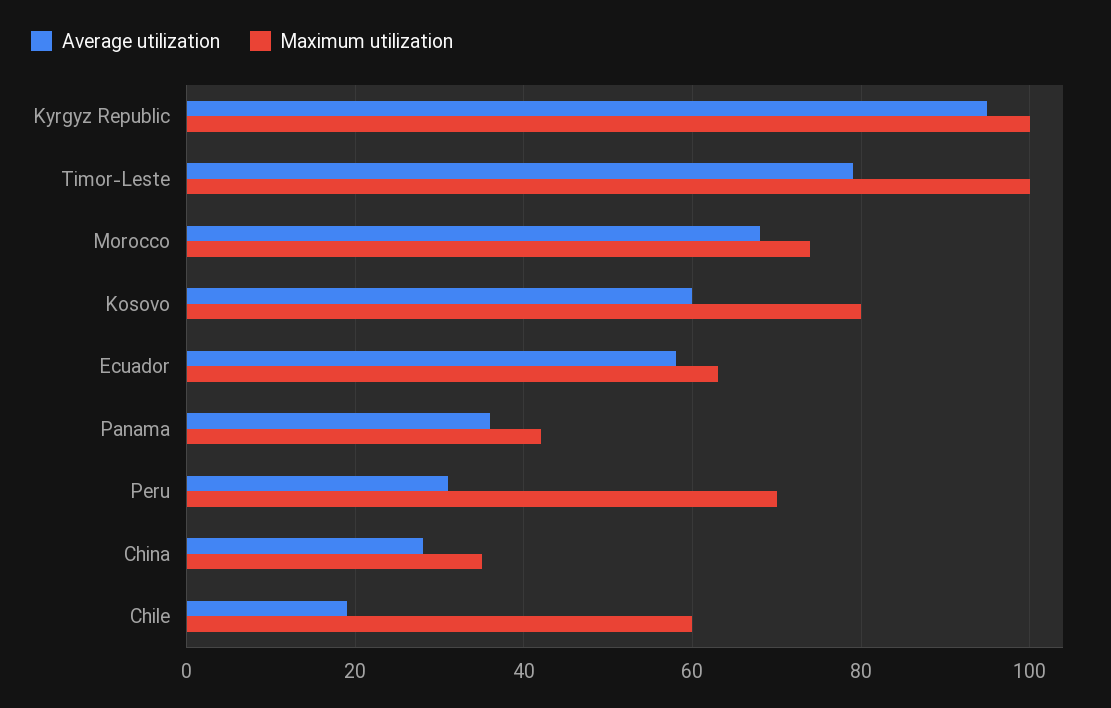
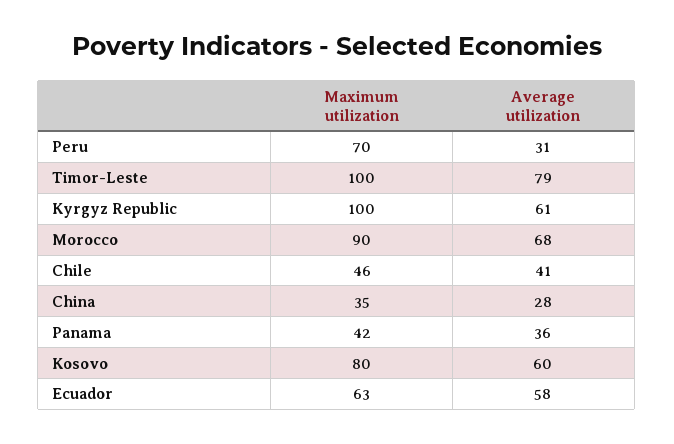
  {
    "Average utilization": {
-     "Kyrgyz Republic": 95,
+     "Kyrgyz Republic": 61,
      "Timor-Leste": 79,
      "Morocco": 68,
      "Kosovo": 60,
      "Ecuador": 58,
      "Panama": 36,
      "Peru": 31,
      "China": 28,
-     "Chile": 20
+     "Chile": 41
    },
    "Maximum utilization": {
      "Kyrgyz Republic": 100,
      "Timor-Leste": 100,
-     "Morocco": 75,
+     "Morocco": 90,
      "Kosovo": 80,
      "Ecuador": 63,
      "Panama": 42,
      "Peru": 70,
      "China": 35,
-     "Chile": 60
+     "Chile": 46
    }
  }

